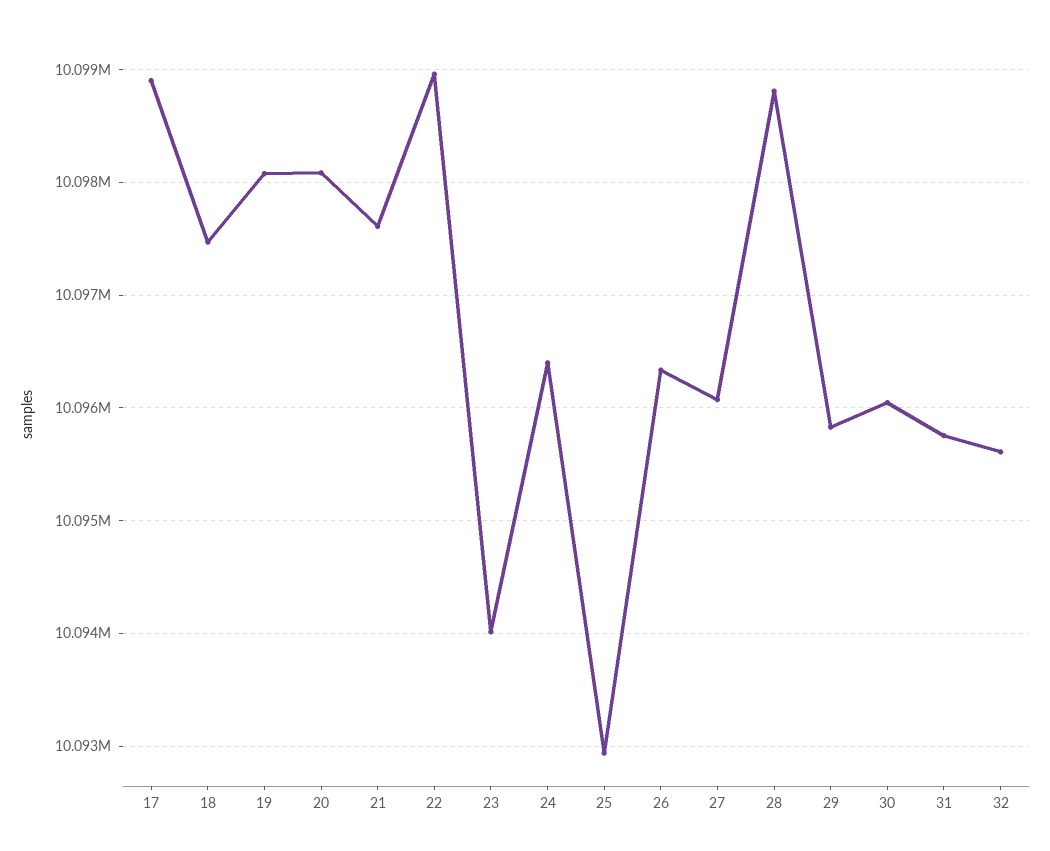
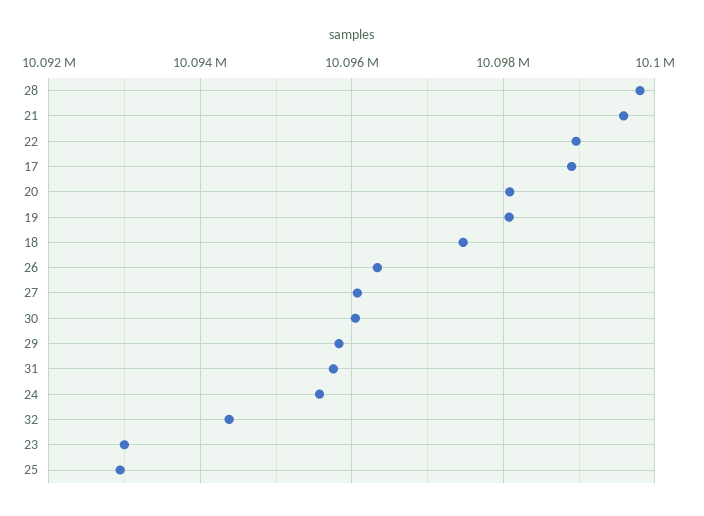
  {
    "17": 10098900,
    "18": 10097500,
    "19": 10098100,
    "20": 10098100,
-   "21": 10097600,
+   "21": 10099600,
    "22": 10099000,
-   "23": 10094000,
+   "23": 10093000,
-   "24": 10096400,
+   "24": 10095600,
    "25": 10092900,
    "26": 10096300,
    "27": 10096100,
-   "28": 10098800,
+   "28": 10099800,
    "29": 10095800,
    "30": 10096000,
    "31": 10095800,
-   "32": 10095600
+   "32": 10094400
  }

